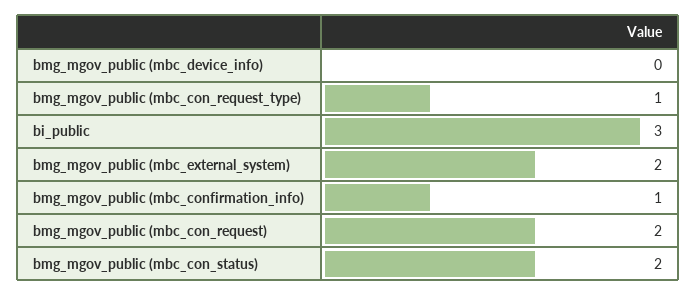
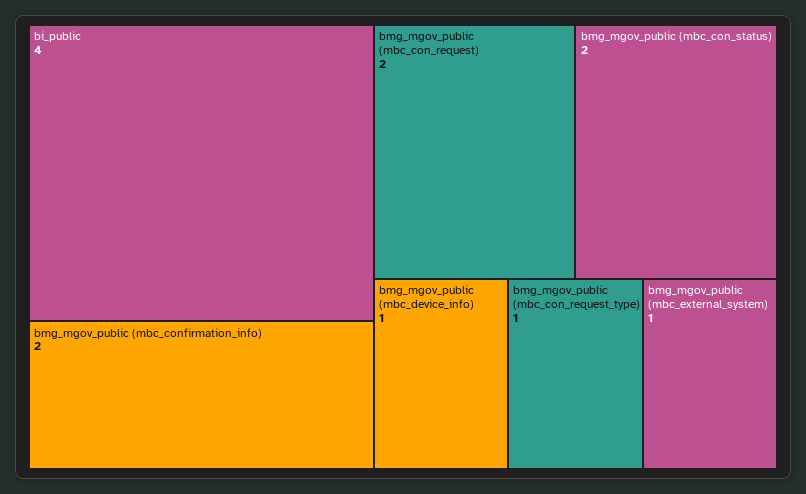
  {
-   "bmg_mgov_public (mbc_device_info)": 0,
+   "bmg_mgov_public (mbc_device_info)": 1,
    "bmg_mgov_public (mbc_con_request_type)": 1,
-   "bi_public": 3,
+   "bi_public": 4,
-   "bmg_mgov_public (mbc_external_system)": 2,
+   "bmg_mgov_public (mbc_external_system)": 1,
-   "bmg_mgov_public (mbc_confirmation_info)": 1,
+   "bmg_mgov_public (mbc_confirmation_info)": 2,
    "bmg_mgov_public (mbc_con_request)": 2,
    "bmg_mgov_public (mbc_con_status)": 2
  }

